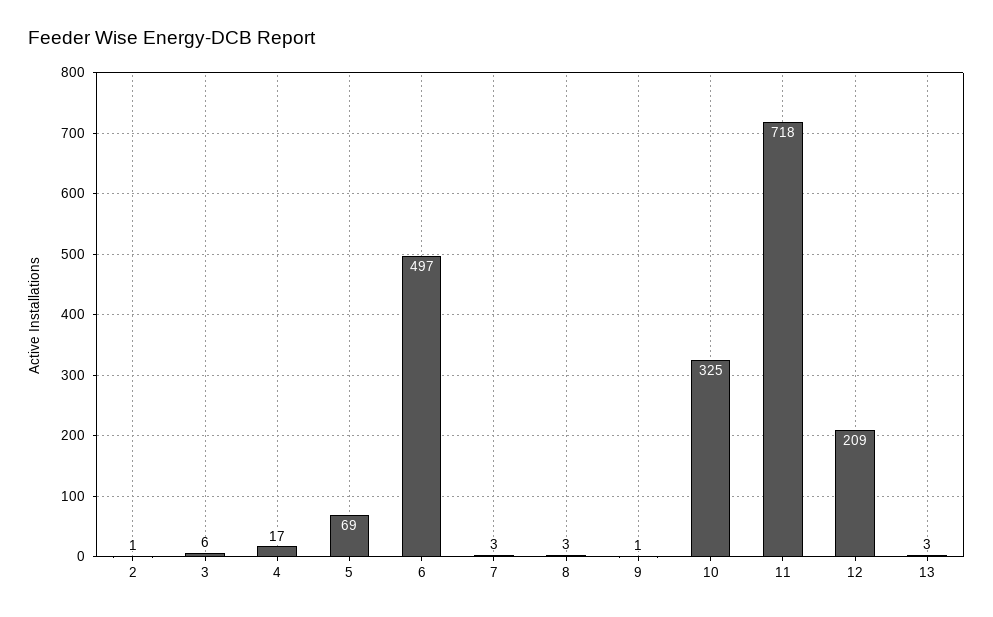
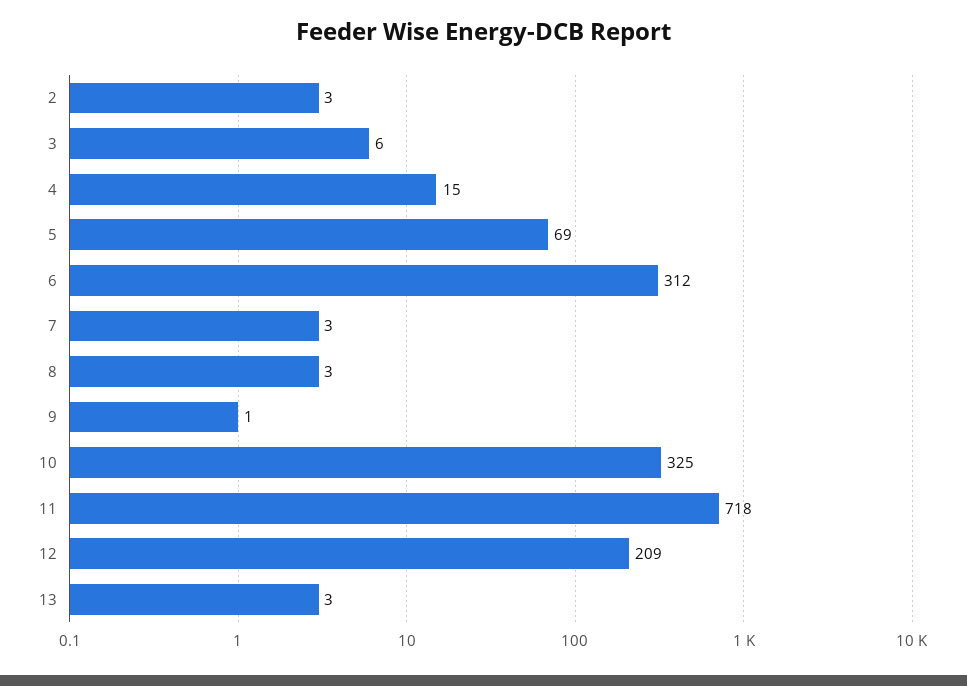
  {
-   "2": 1,
+   "2": 3,
    "3": 6,
-   "4": 17,
+   "4": 15,
    "5": 69,
-   "6": 497,
+   "6": 312,
    "7": 3,
    "8": 3,
    "9": 1,
    "10": 325,
    "11": 718,
    "12": 209,
    "13": 3
  }

